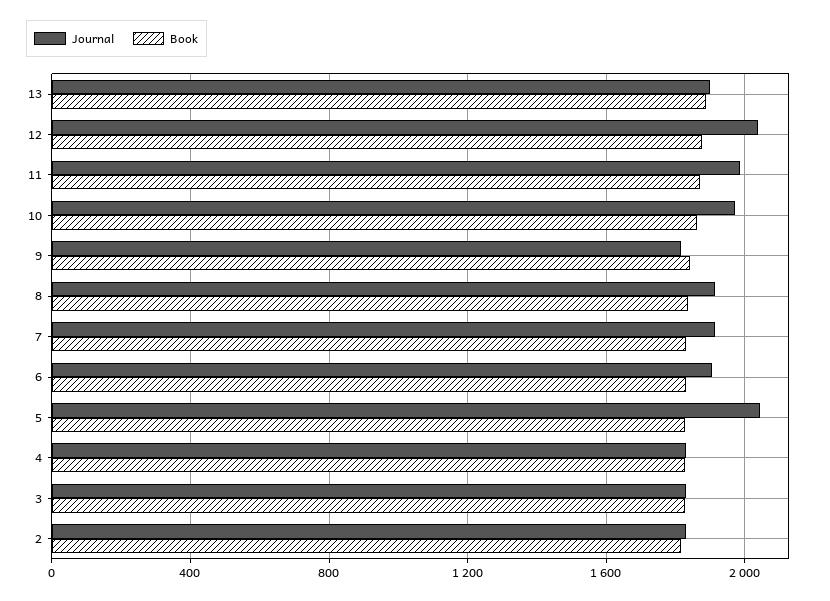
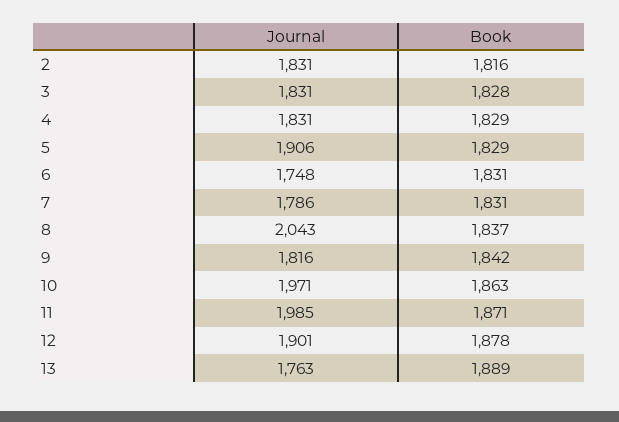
  {
    "Journal": {
-     "13": 1900,
+     "13": 1763,
-     "12": 2050,
+     "12": 1901,
      "11": 1985,
      "10": 1971,
      "9": 1816,
-     "8": 1900,
+     "8": 2043,
-     "7": 1900,
+     "7": 1786,
-     "6": 1900,
+     "6": 1748,
-     "5": 2050,
+     "5": 1906,
      "4": 1831,
      "3": 1831,
      "2": 1831
    },
    "Book": {
      "13": 1889,
      "12": 1878,
      "11": 1871,
      "10": 1863,
      "9": 1842,
      "8": 1837,
      "7": 1831,
      "6": 1831,
      "5": 1829,
      "4": 1829,
      "3": 1828,
      "2": 1816
    }
  }

